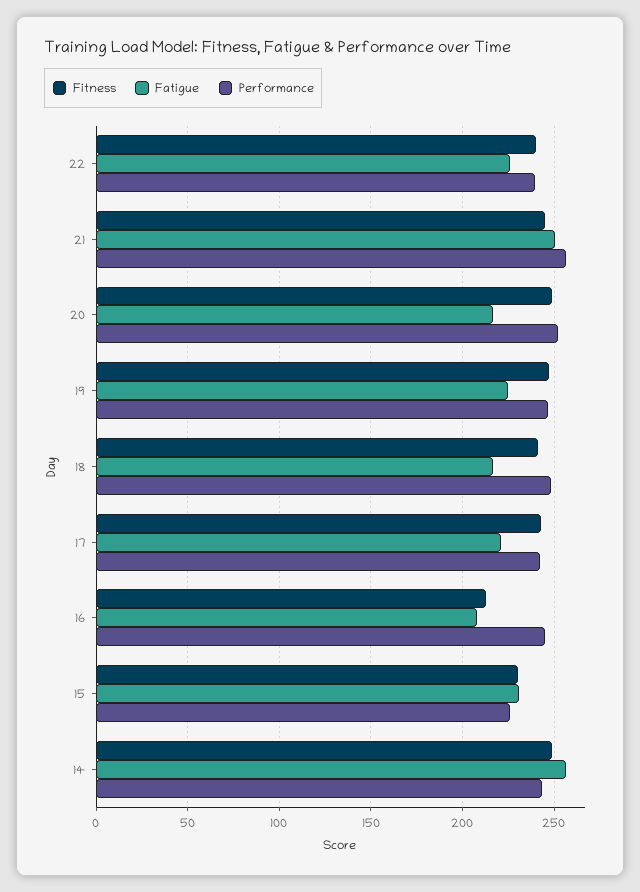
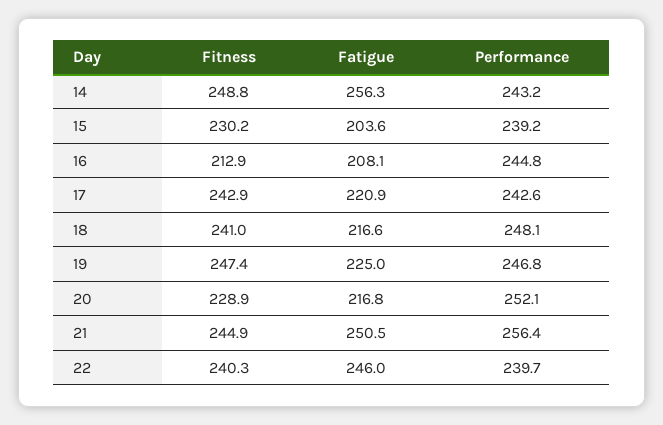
  {
    "Fitness": {
      "22": 240.3,
      "21": 244.9,
-     "20": 250,
+     "20": 228.9,
      "19": 247.4,
      "18": 241,
      "17": 242.9,
      "16": 212.9,
      "15": 230.2,
      "14": 248.8
    },
    "Fatigue": {
-     "22": 225,
+     "22": 246,
      "21": 250.5,
      "20": 216.8,
      "19": 225,
      "18": 216.6,
      "17": 220.9,
      "16": 208.1,
-     "15": 230,
+     "15": 203.6,
      "14": 256.3
    },
    "Performance": {
      "22": 239.7,
      "21": 256.4,
      "20": 252.1,
      "19": 246.8,
      "18": 248.1,
      "17": 242.6,
      "16": 244.8,
-     "15": 225,
+     "15": 239.2,
      "14": 243.2
    }
  }

